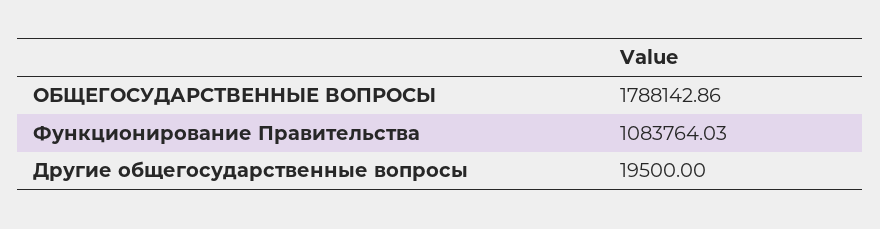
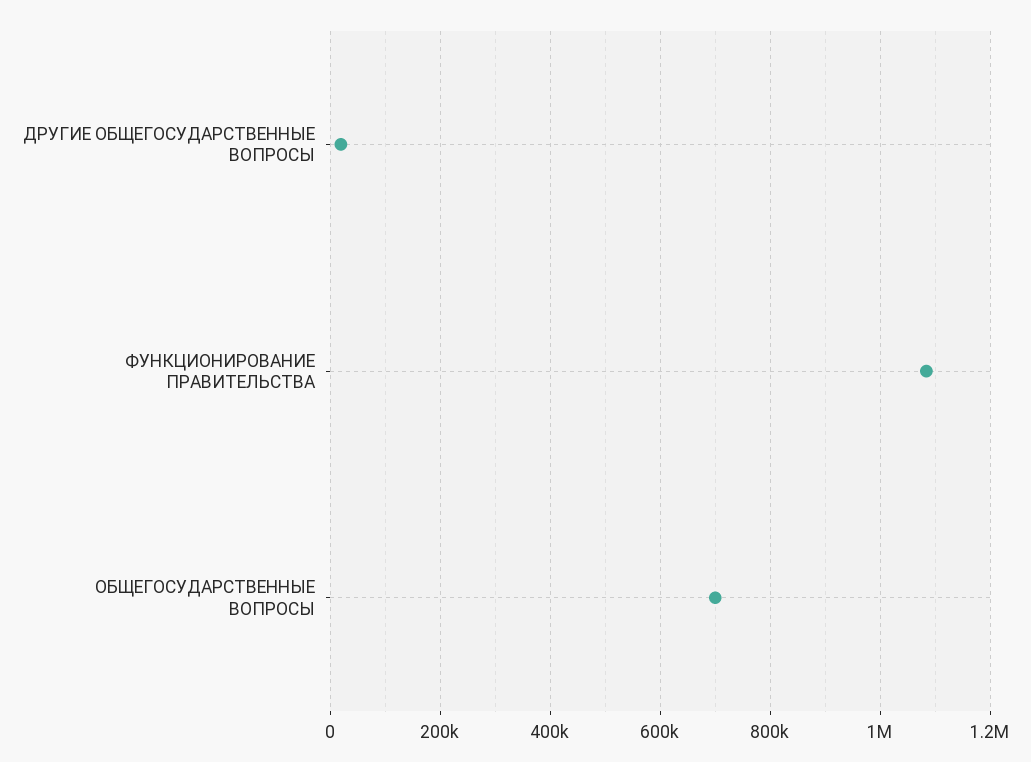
  {
-   "ОБЩЕГОСУДАРСТВЕННЫЕ ВОПРОСЫ": 1788142.86,
+   "ОБЩЕГОСУДАРСТВЕННЫЕ ВОПРОСЫ": 700000,
    "Функционирование Правительства": 1083764.03,
    "Другие общегосударственные вопросы": 19500
  }

